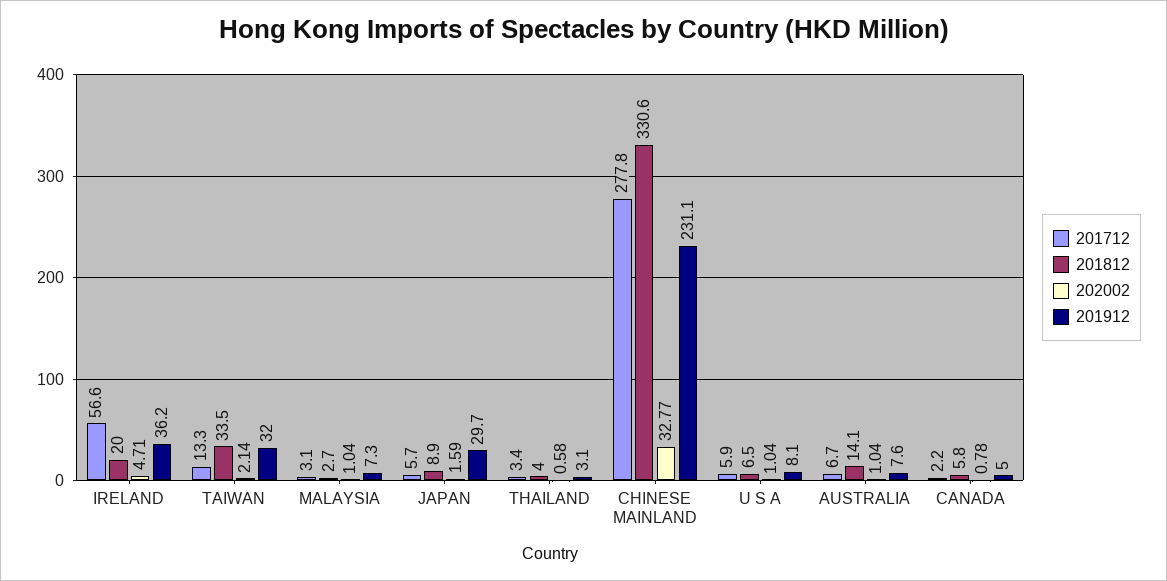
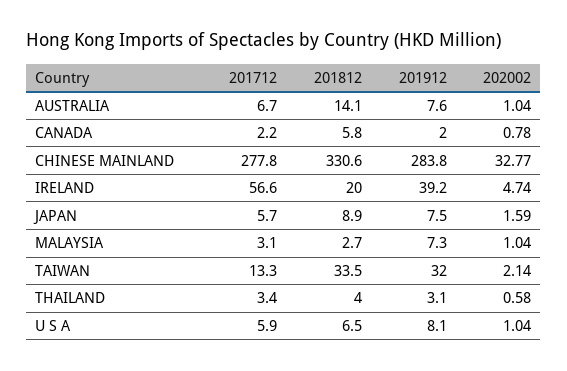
  {
    "201712": {
      "IRELAND": 56.6,
      "TAIWAN": 13.3,
      "MALAYSIA": 3.1,
      "JAPAN": 5.7,
      "THAILAND": 3.4,
      "CHINESE MAINLAND": 277.8,
      "U S A": 5.9,
      "AUSTRALIA": 6.7,
      "CANADA": 2.2
    },
    "201812": {
      "IRELAND": 20,
      "TAIWAN": 33.5,
      "MALAYSIA": 2.7,
      "JAPAN": 8.9,
      "THAILAND": 4,
      "CHINESE MAINLAND": 330.6,
      "U S A": 6.5,
      "AUSTRALIA": 14.1,
      "CANADA": 5.8
    },
    "202002": {
-     "IRELAND": 4.71,
+     "IRELAND": 4.74,
      "TAIWAN": 2.14,
      "MALAYSIA": 1.04,
      "JAPAN": 1.59,
      "THAILAND": 0.58,
      "CHINESE MAINLAND": 32.77,
      "U S A": 1.04,
      "AUSTRALIA": 1.04,
      "CANADA": 0.78
    },
    "201912": {
-     "IRELAND": 36.2,
+     "IRELAND": 39.2,
      "TAIWAN": 32,
      "MALAYSIA": 7.3,
-     "JAPAN": 29.7,
+     "JAPAN": 7.5,
      "THAILAND": 3.1,
-     "CHINESE MAINLAND": 231.1,
+     "CHINESE MAINLAND": 283.8,
      "U S A": 8.1,
      "AUSTRALIA": 7.6,
-     "CANADA": 5
+     "CANADA": 2
    }
  }

